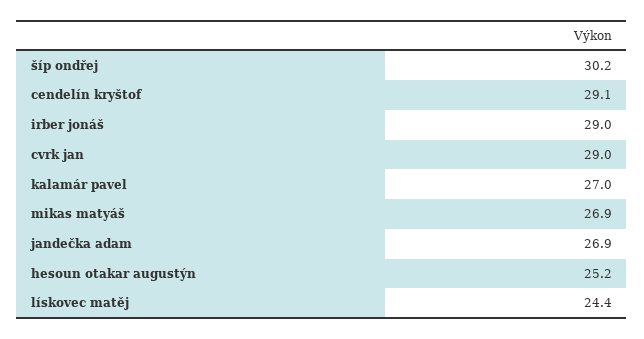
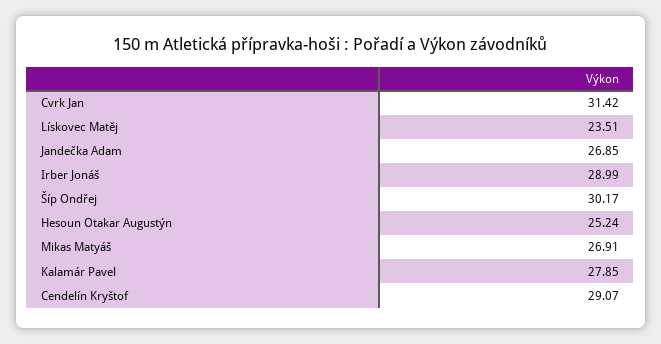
  {
    "šíp ondřej": 30.17,
    "cendelín kryštof": 29.07,
    "irber jonáš": 28.99,
-   "cvrk jan": 29,
+   "cvrk jan": 31.42,
-   "kalamár pavel": 27,
+   "kalamár pavel": 27.85,
    "mikas matyáš": 26.91,
    "jandečka adam": 26.85,
    "hesoun otakar augustýn": 25.24,
-   "lískovec matěj": 24.4
+   "lískovec matěj": 23.51
  }

